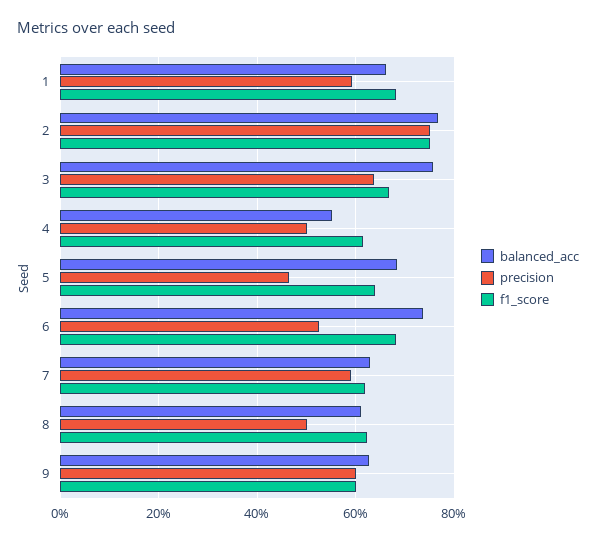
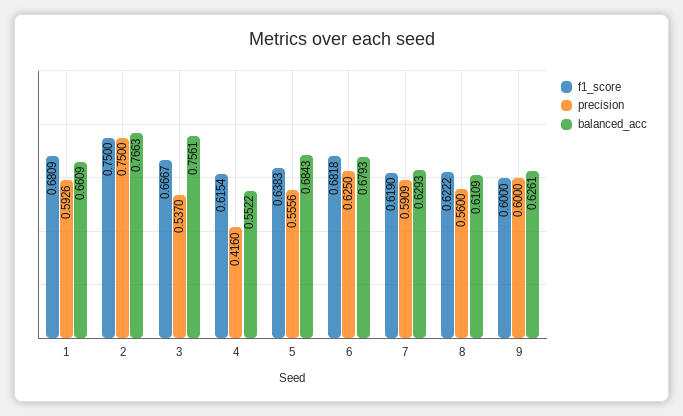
  {
    "balanced_acc": {
      "1": 0.6609,
      "2": 0.7663,
      "3": 0.7561,
      "4": 0.5522,
      "5": 0.6843,
-     "6": 0.74,
+     "6": 0.6793,
      "7": 0.6293,
      "8": 0.6109,
      "9": 0.6261
    },
    "precision": {
      "1": 0.5926,
      "2": 0.75,
-     "3": 0.64,
+     "3": 0.537,
-     "4": 0.5,
+     "4": 0.416,
-     "5": 0.46,
+     "5": 0.5556,
-     "6": 0.52,
+     "6": 0.625,
      "7": 0.5909,
-     "8": 0.5,
+     "8": 0.56,
      "9": 0.6
    },
    "f1_score": {
      "1": 0.6809,
      "2": 0.75,
      "3": 0.6667,
      "4": 0.6154,
      "5": 0.6383,
      "6": 0.6818,
      "7": 0.619,
      "8": 0.6222,
      "9": 0.6
    }
  }

